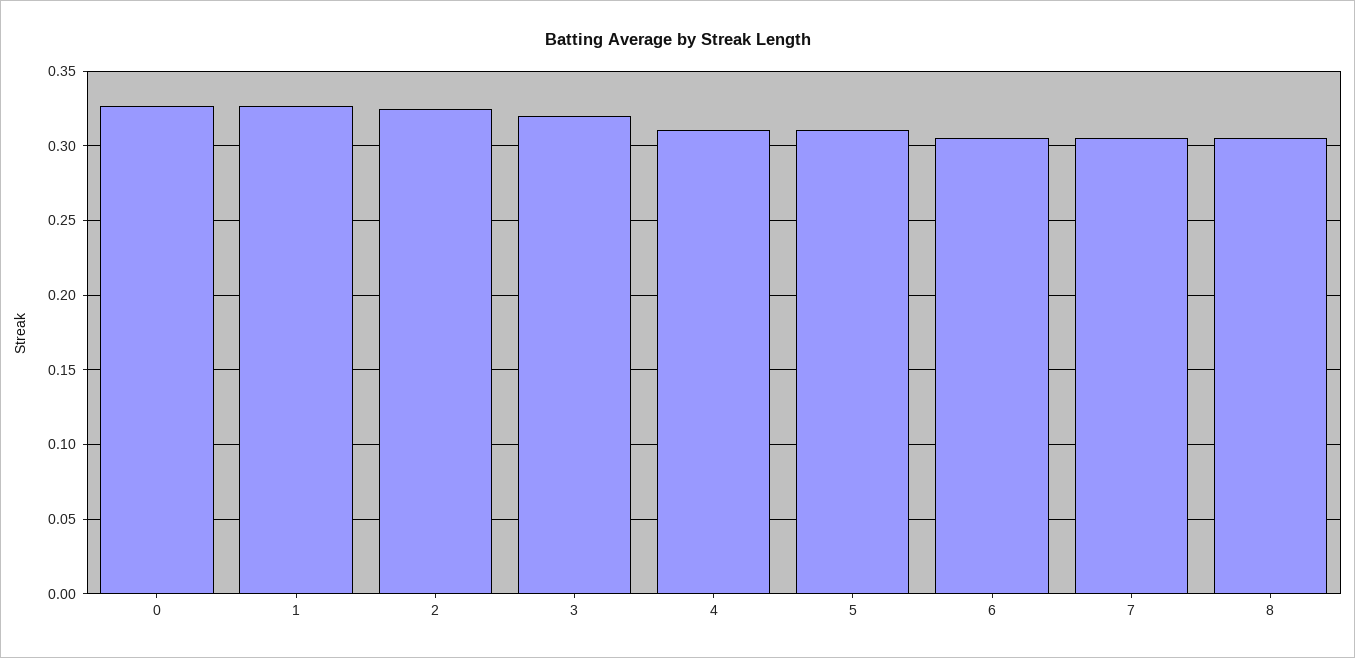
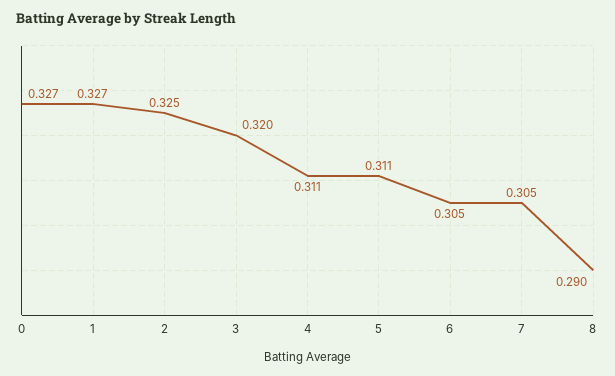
  {
    "0": 0.327,
    "1": 0.327,
    "2": 0.325,
    "3": 0.32,
    "4": 0.311,
    "5": 0.311,
    "6": 0.305,
    "7": 0.305,
-   "8": 0.305
+   "8": 0.29
  }

